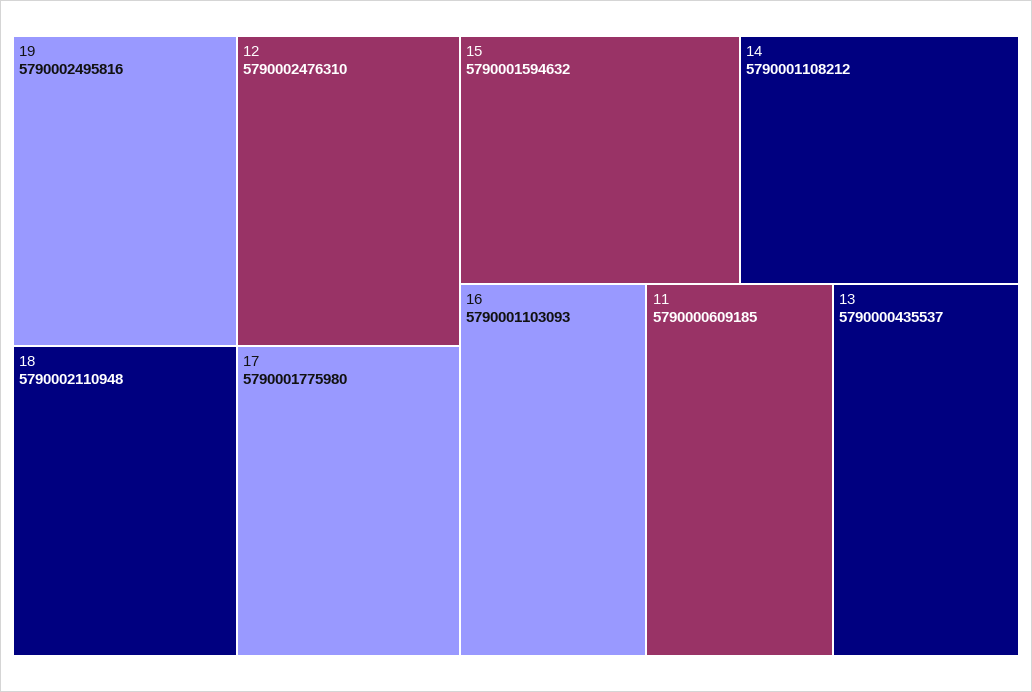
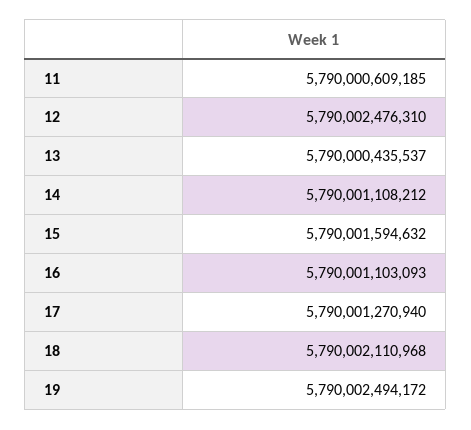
  {
-   "19": 5790002495816,
+   "19": 5790002494172,
    "12": 5790002476310,
-   "18": 5790002110948,
+   "18": 5790002110968,
-   "17": 5790001775980,
+   "17": 5790001270940,
    "15": 5790001594632,
    "14": 5790001108212,
    "16": 5790001103093,
    "11": 5790000609185,
    "13": 5790000435537
  }

